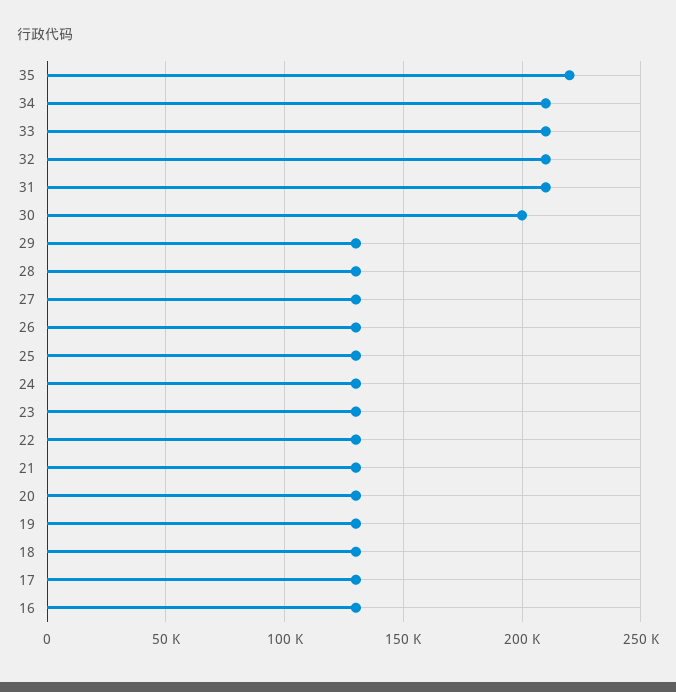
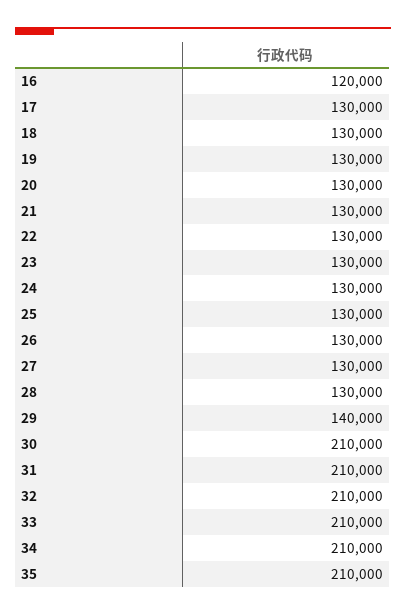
  {
-   "35": 220000,
+   "35": 210000,
    "34": 210000,
    "33": 210000,
    "32": 210000,
    "31": 210000,
-   "30": 200000,
+   "30": 210000,
-   "29": 130000,
+   "29": 140000,
    "28": 130000,
    "27": 130000,
    "26": 130000,
    "25": 130000,
    "24": 130000,
    "23": 130000,
    "22": 130000,
    "21": 130000,
    "20": 130000,
    "19": 130000,
    "18": 130000,
    "17": 130000,
-   "16": 130000
+   "16": 120000
  }

